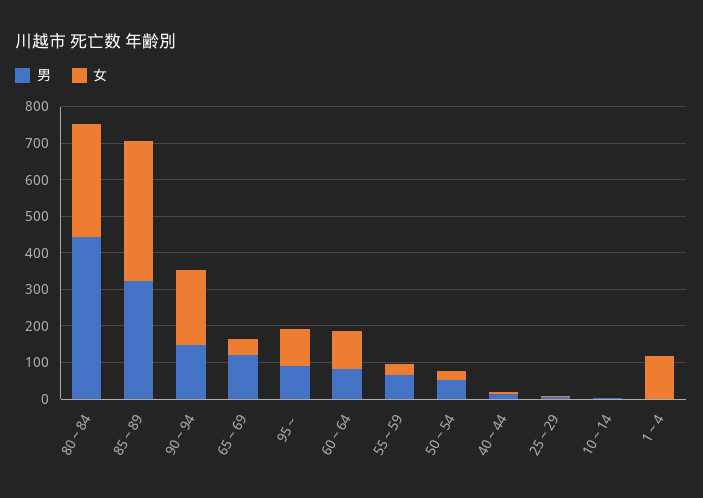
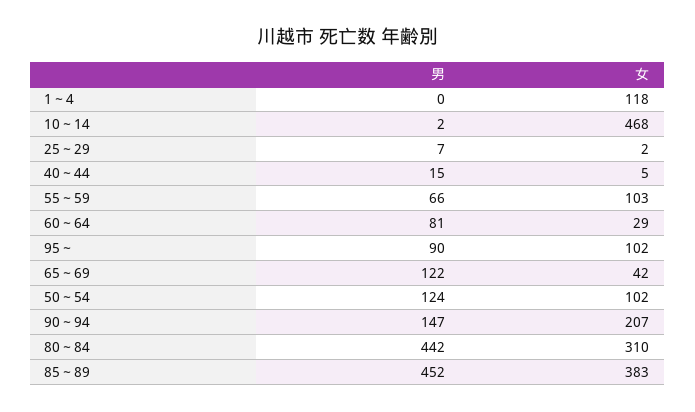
  {
    "男": {
      "80～84": 442,
-     "85～89": 325,
+     "85～89": 452,
      "90～94": 147,
      "65～69": 122,
      "95～": 90,
      "60～64": 81,
      "55～59": 66,
-     "50～54": 50,
+     "50～54": 124,
      "40～44": 15,
      "25～29": 7,
      "10～14": 2,
      "1～4": 0
    },
    "女": {
      "80～84": 310,
      "85～89": 383,
      "90～94": 207,
      "65～69": 42,
      "95～": 102,
-     "60～64": 100,
+     "60～64": 29,
-     "55～59": 25,
+     "55～59": 103,
-     "50～54": 25,
+     "50～54": 102,
      "40～44": 5,
      "25～29": 2,
-     "10～14": 0,
+     "10～14": 468,
      "1～4": 118
    }
  }

